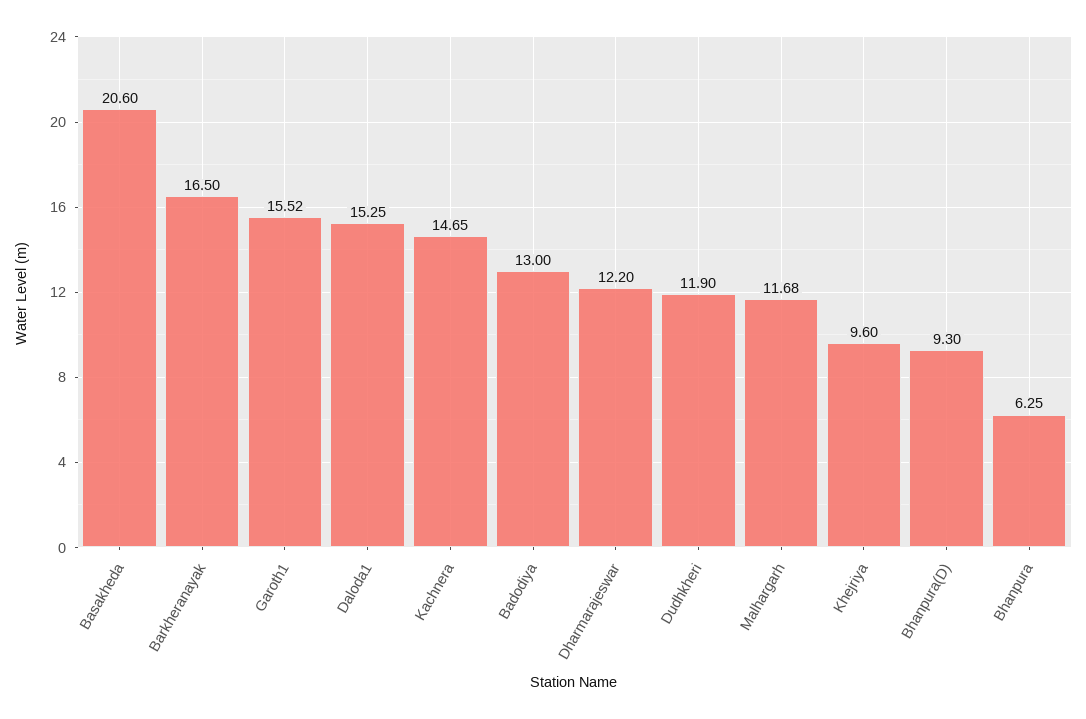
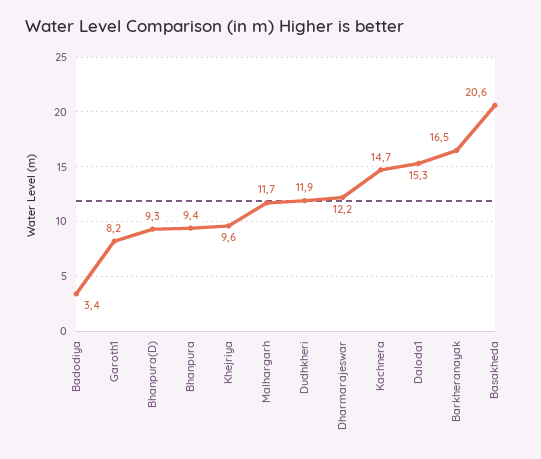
  {
    "Basakheda": 20.6,
    "Barkheranayak": 16.5,
-   "Garoth1": 15.52,
+   "Garoth1": 8.2,
    "Daloda1": 15.25,
    "Kachnera": 14.65,
-   "Badodiya": 13,
+   "Badodiya": 3.4,
    "Dharmarajeswar": 12.2,
    "Dudhkheri": 11.9,
    "Malhargarh": 11.68,
    "Khejriya": 9.6,
    "Bhanpura(D)": 9.3,
-   "Bhanpura": 6.25
+   "Bhanpura": 9.4
  }

